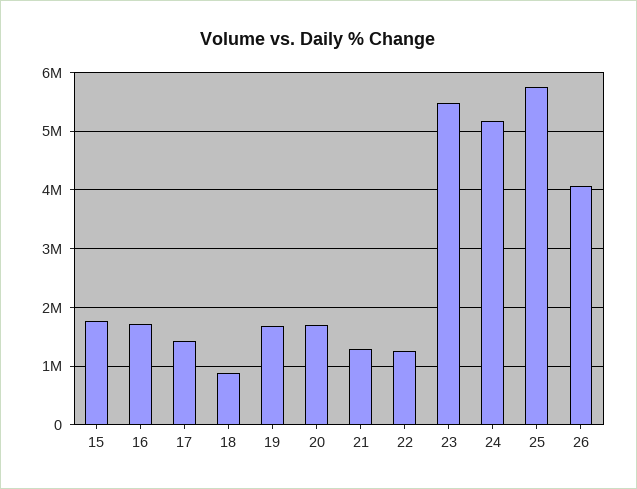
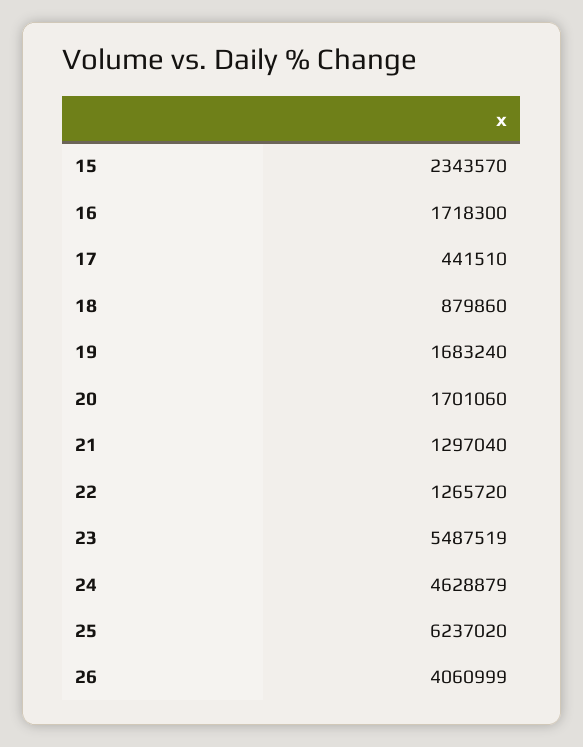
  {
-   "15": 1800000,
+   "15": 2343570,
    "16": 1718300,
-   "17": 1400000,
+   "17": 441510,
    "18": 879860,
    "19": 1683240,
    "20": 1701060,
    "21": 1297040,
    "22": 1265720,
    "23": 5487519,
-   "24": 5200000,
+   "24": 4628879,
-   "25": 5800000,
+   "25": 6237020,
    "26": 4060999
  }

